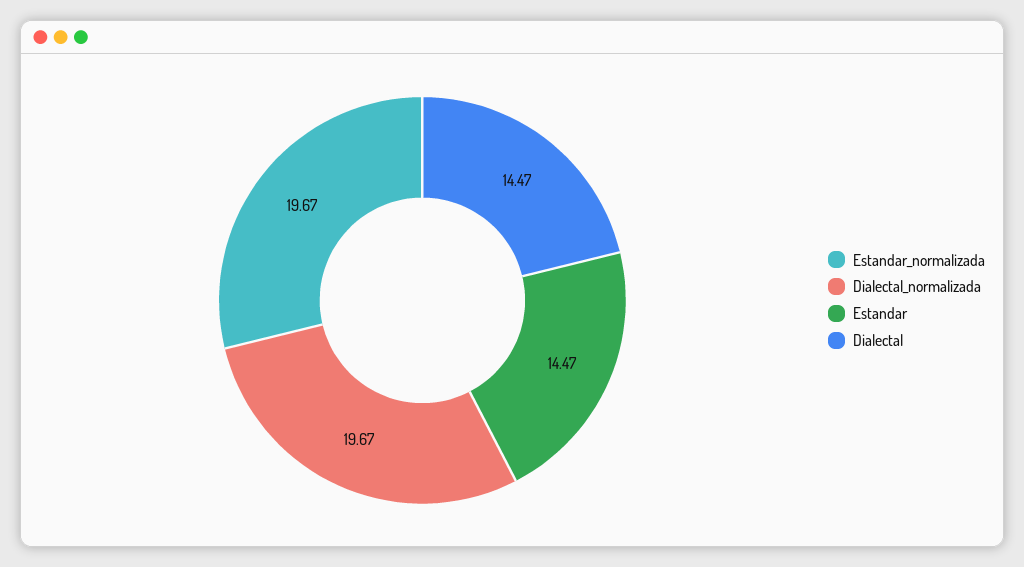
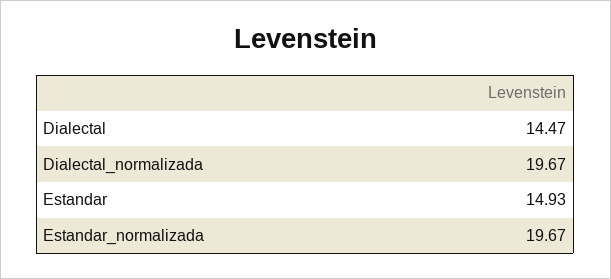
  {
    "Estandar_normalizada": 19.67,
    "Dialectal_normalizada": 19.67,
-   "Estandar": 14.47,
+   "Estandar": 14.93,
    "Dialectal": 14.47
  }

